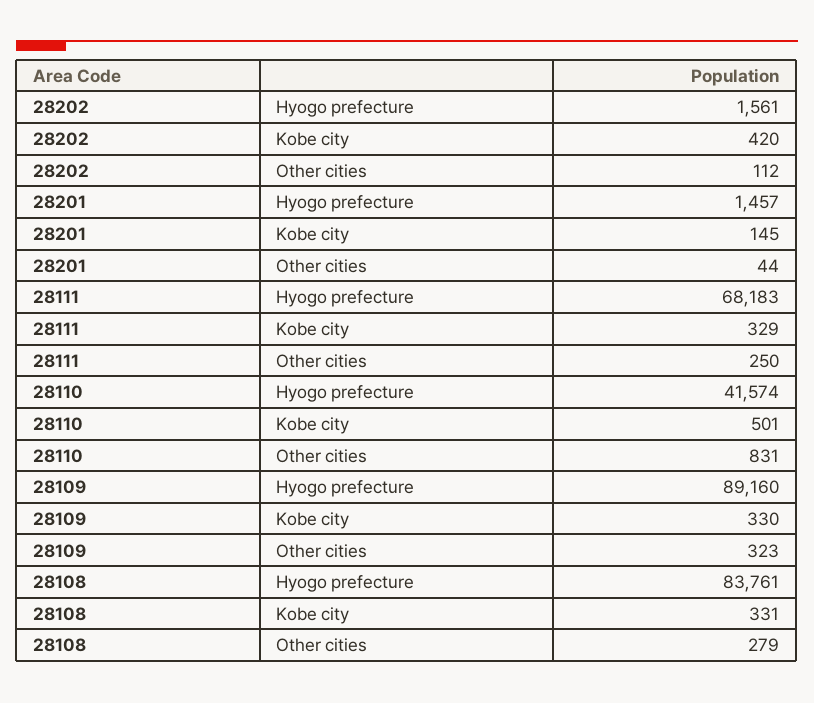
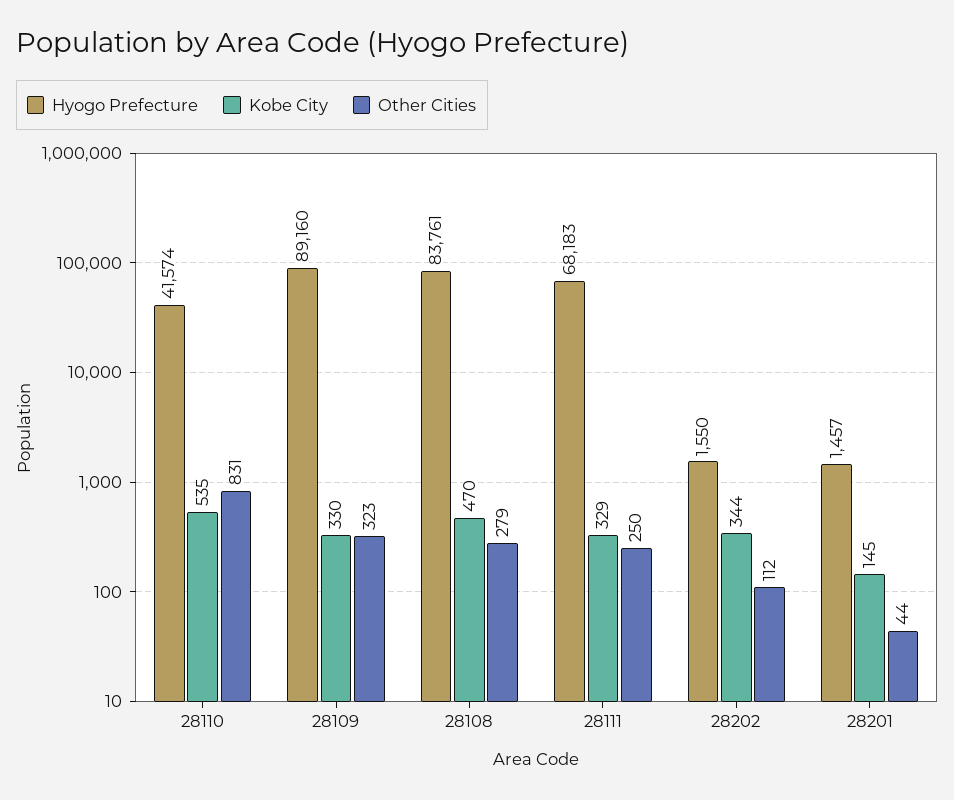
  {
    "Hyogo prefecture": {
-     "28202": 1561,
+     "28202": 1550,
      "28201": 1457,
      "28111": 68183,
      "28110": 41574,
      "28109": 89160,
      "28108": 83761
    },
    "Kobe city": {
-     "28202": 420,
+     "28202": 344,
      "28201": 145,
      "28111": 329,
-     "28110": 501,
+     "28110": 535,
      "28109": 330,
-     "28108": 331
+     "28108": 470
    },
    "Other cities": {
      "28202": 112,
      "28201": 44,
      "28111": 250,
      "28110": 831,
      "28109": 323,
      "28108": 279
    }
  }

